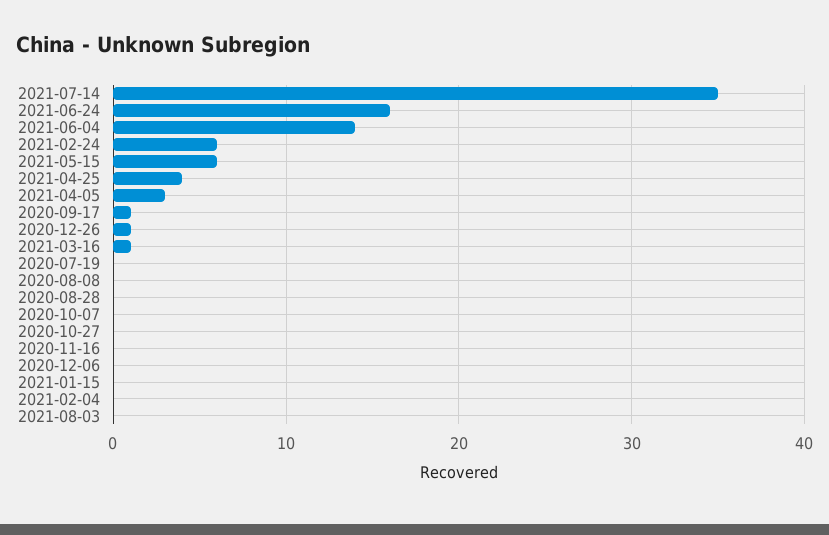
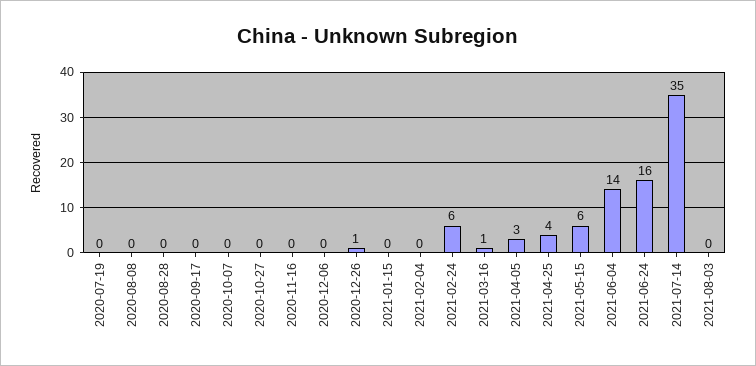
  {
    "2021-07-14": 35,
    "2021-06-24": 16,
    "2021-06-04": 14,
    "2021-02-24": 6,
    "2021-05-15": 6,
    "2021-04-25": 4,
    "2021-04-05": 3,
-   "2020-09-17": 1,
+   "2020-09-17": 0,
    "2020-12-26": 1,
    "2021-03-16": 1,
    "2020-07-19": 0,
    "2020-08-08": 0,
    "2020-08-28": 0,
    "2020-10-07": 0,
    "2020-10-27": 0,
    "2020-11-16": 0,
    "2020-12-06": 0,
    "2021-01-15": 0,
    "2021-02-04": 0,
    "2021-08-03": 0
  }

